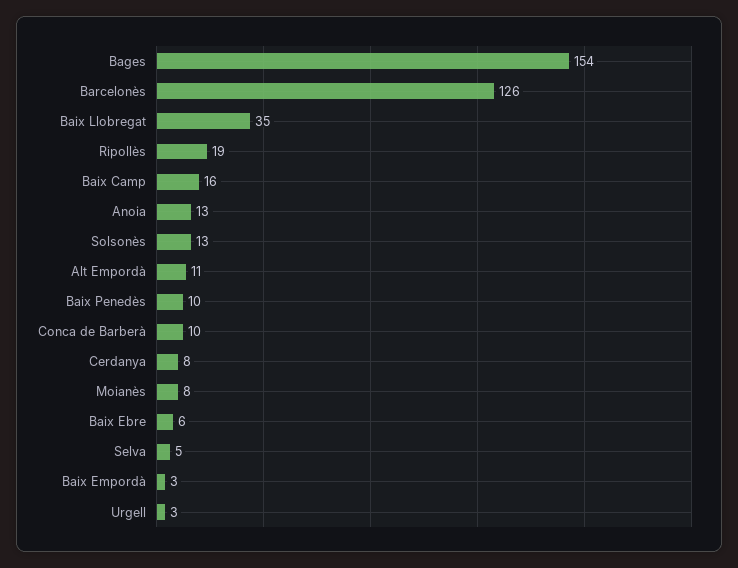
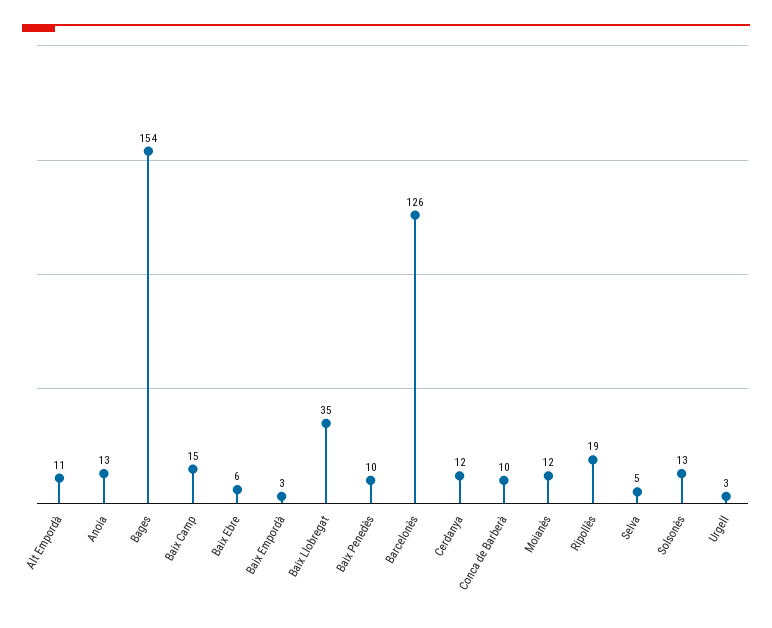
  {
    "Bages": 154,
    "Barcelonès": 126,
    "Baix Llobregat": 35,
    "Ripollès": 19,
-   "Baix Camp": 16,
+   "Baix Camp": 15,
    "Anoia": 13,
    "Solsonès": 13,
    "Alt Empordà": 11,
    "Baix Penedès": 10,
    "Conca de Barberà": 10,
-   "Cerdanya": 8,
+   "Cerdanya": 12,
-   "Moianès": 8,
+   "Moianès": 12,
    "Baix Ebre": 6,
    "Selva": 5,
    "Baix Empordà": 3,
    "Urgell": 3
  }

